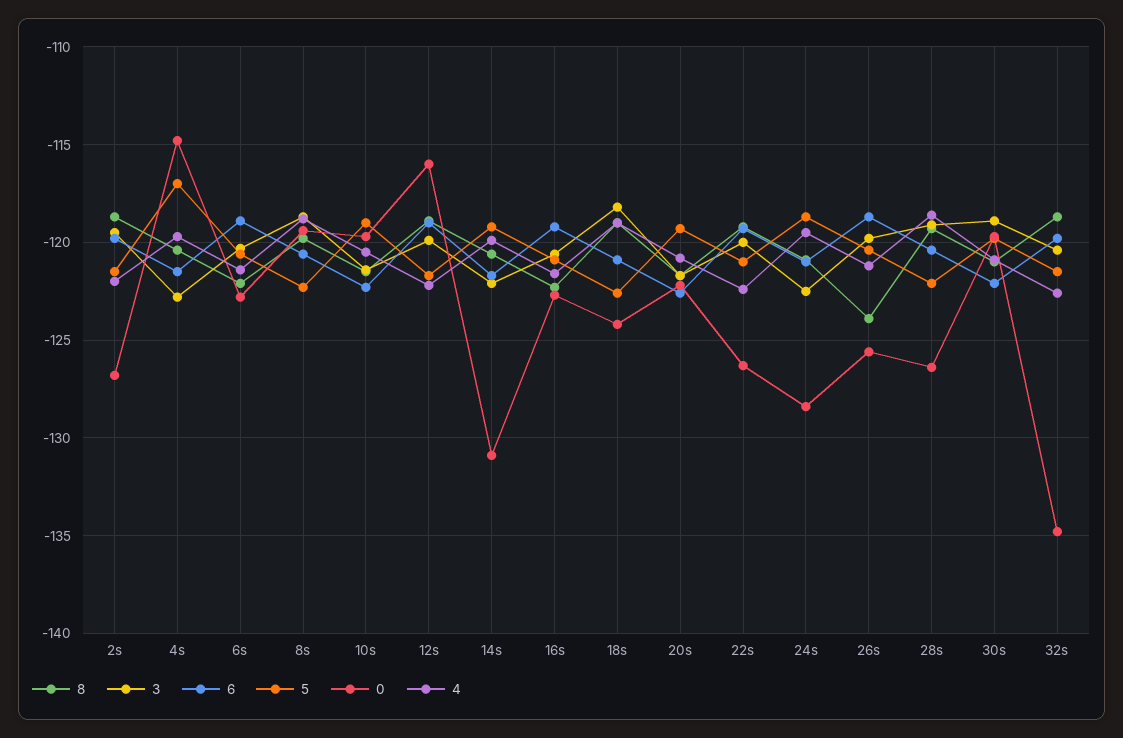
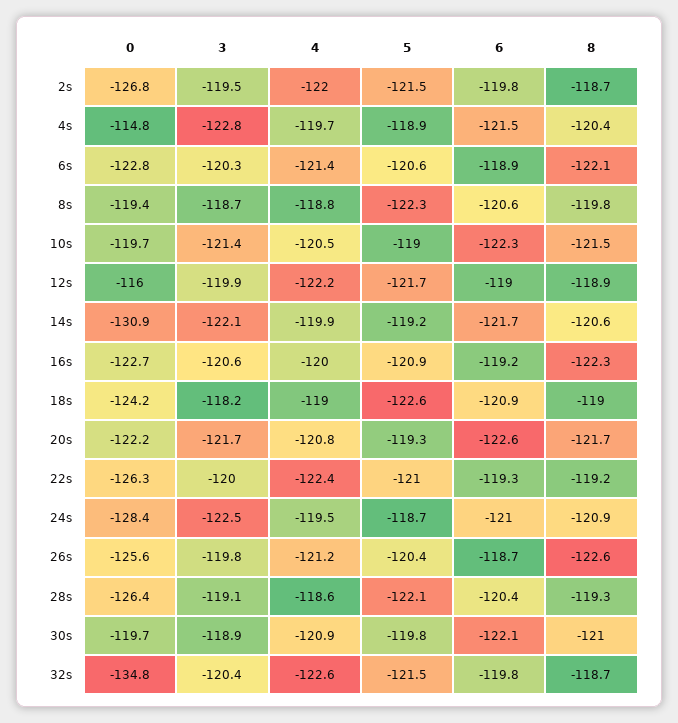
  {
    "8": {
      "2s": -118.7,
      "4s": -120.4,
      "6s": -122.1,
      "8s": -119.8,
      "10s": -121.5,
      "12s": -118.9,
      "14s": -120.6,
      "16s": -122.3,
      "18s": -119,
      "20s": -121.7,
      "22s": -119.2,
      "24s": -120.9,
-     "26s": -124,
+     "26s": -122.6,
      "28s": -119.3,
      "30s": -121,
      "32s": -118.7
    },
    "3": {
      "2s": -119.5,
      "4s": -122.8,
      "6s": -120.3,
      "8s": -118.7,
      "10s": -121.4,
      "12s": -119.9,
      "14s": -122.1,
      "16s": -120.6,
      "18s": -118.2,
      "20s": -121.7,
      "22s": -120,
      "24s": -122.5,
      "26s": -119.8,
      "28s": -119.1,
      "30s": -118.9,
      "32s": -120.4
    },
    "6": {
      "2s": -119.8,
      "4s": -121.5,
      "6s": -118.9,
      "8s": -120.6,
      "10s": -122.3,
      "12s": -119,
      "14s": -121.7,
      "16s": -119.2,
      "18s": -120.9,
      "20s": -122.6,
      "22s": -119.3,
      "24s": -121,
      "26s": -118.7,
      "28s": -120.4,
      "30s": -122.1,
      "32s": -119.8
    },
    "5": {
      "2s": -121.5,
-     "4s": -117,
+     "4s": -118.9,
      "6s": -120.6,
      "8s": -122.3,
      "10s": -119,
      "12s": -121.7,
      "14s": -119.2,
      "16s": -120.9,
      "18s": -122.6,
      "20s": -119.3,
      "22s": -121,
      "24s": -118.7,
      "26s": -120.4,
      "28s": -122.1,
      "30s": -119.8,
      "32s": -121.5
    },
    "0": {
      "2s": -126.8,
      "4s": -114.8,
      "6s": -122.8,
      "8s": -119.4,
      "10s": -119.7,
      "12s": -116,
      "14s": -130.9,
      "16s": -122.7,
      "18s": -124.2,
      "20s": -122.2,
      "22s": -126.3,
      "24s": -128.4,
      "26s": -125.6,
      "28s": -126.4,
      "30s": -119.7,
      "32s": -134.8
    },
    "4": {
      "2s": -122,
      "4s": -119.7,
      "6s": -121.4,
      "8s": -118.8,
      "10s": -120.5,
      "12s": -122.2,
      "14s": -119.9,
-     "16s": -121.5,
+     "16s": -120,
      "18s": -119,
      "20s": -120.8,
      "22s": -122.4,
      "24s": -119.5,
      "26s": -121.2,
      "28s": -118.6,
      "30s": -120.9,
      "32s": -122.6
    }
  }

